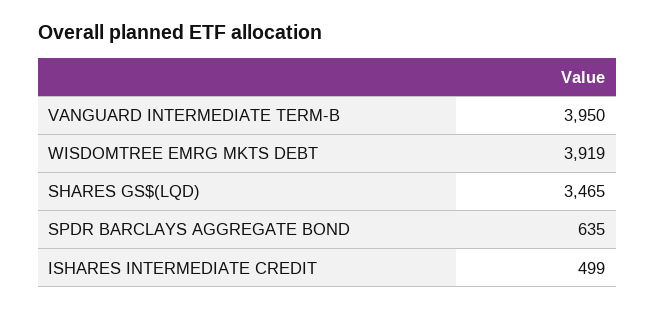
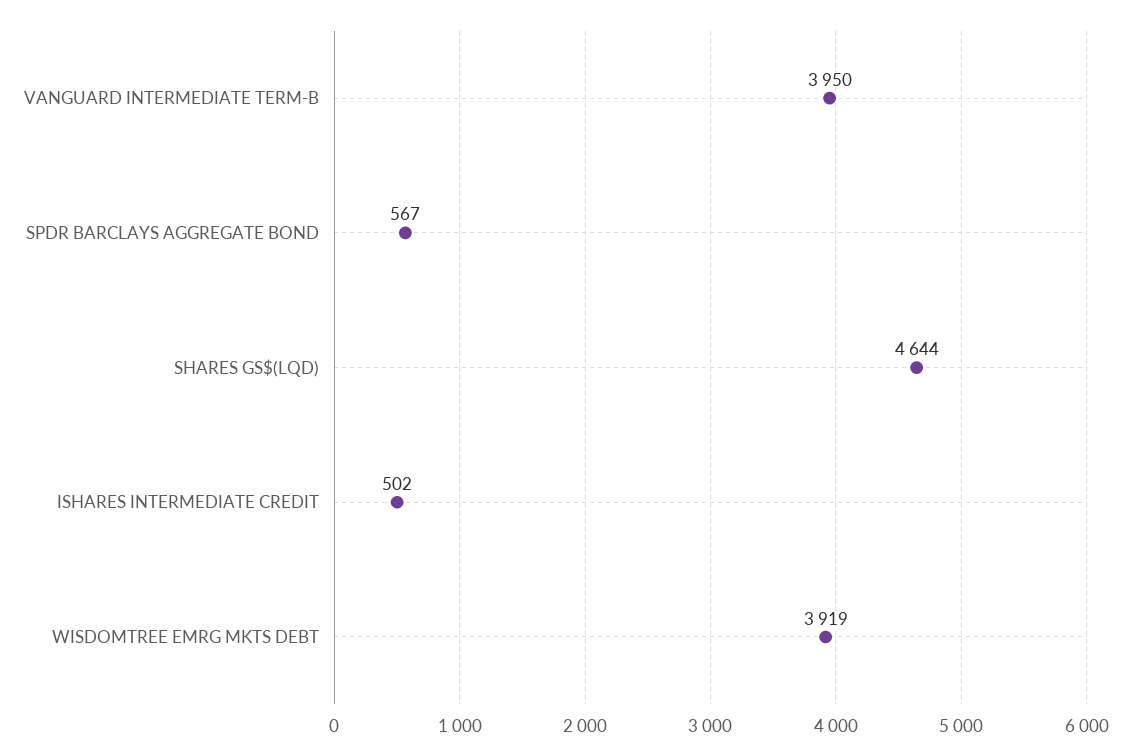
  {
    "VANGUARD INTERMEDIATE TERM-B": 3950,
    "WISDOMTREE EMRG MKTS DEBT": 3919,
-   "SHARES GS$(LQD)": 3465,
+   "SHARES GS$(LQD)": 4644,
-   "SPDR BARCLAYS AGGREGATE BOND": 635,
+   "SPDR BARCLAYS AGGREGATE BOND": 567,
-   "ISHARES INTERMEDIATE CREDIT": 499
+   "ISHARES INTERMEDIATE CREDIT": 502
  }

